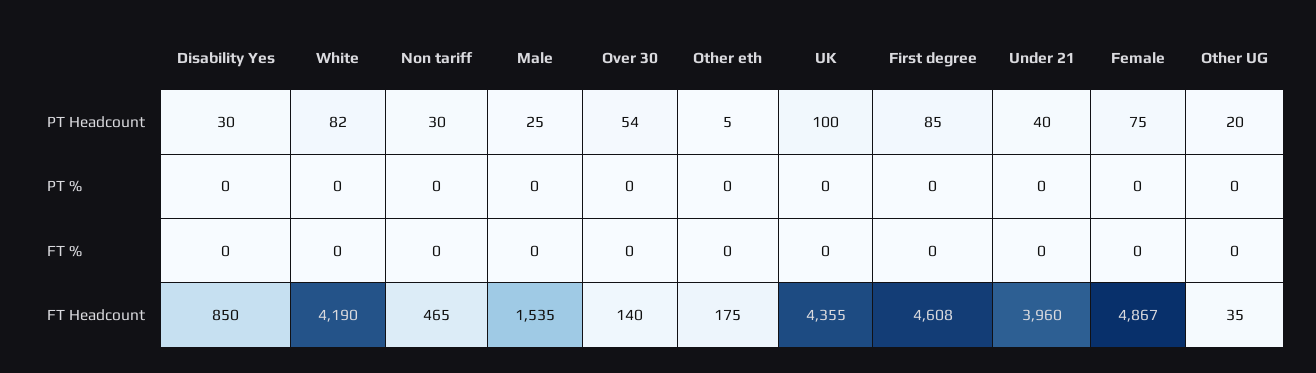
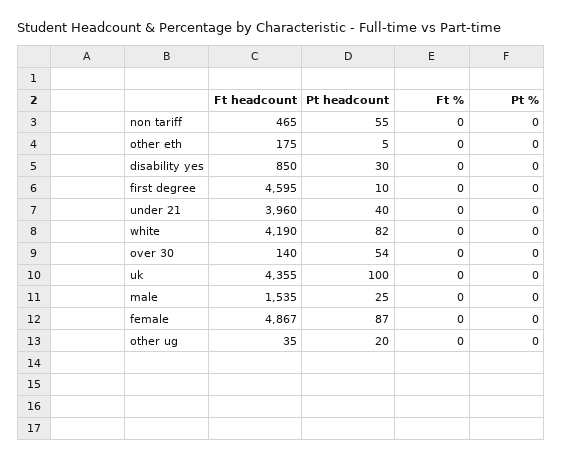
  {
    "Disability Yes": {
      "PT Headcount": 30,
      "PT %": 0,
      "FT %": 0,
      "FT Headcount": 850
    },
    "White": {
      "PT Headcount": 82,
      "PT %": 0,
      "FT %": 0,
      "FT Headcount": 4190
    },
    "Non tariff": {
-     "PT Headcount": 30,
+     "PT Headcount": 55,
      "PT %": 0,
      "FT %": 0,
      "FT Headcount": 465
    },
    "Male": {
      "PT Headcount": 25,
      "PT %": 0,
      "FT %": 0,
      "FT Headcount": 1535
    },
    "Over 30": {
      "PT Headcount": 54,
      "PT %": 0,
      "FT %": 0,
      "FT Headcount": 140
    },
    "Other eth": {
      "PT Headcount": 5,
      "PT %": 0,
      "FT %": 0,
      "FT Headcount": 175
    },
    "UK": {
      "PT Headcount": 100,
      "PT %": 0,
      "FT %": 0,
      "FT Headcount": 4355
    },
    "First degree": {
-     "PT Headcount": 85,
+     "PT Headcount": 10,
      "PT %": 0,
      "FT %": 0,
-     "FT Headcount": 4608
+     "FT Headcount": 4595
    },
    "Under 21": {
      "PT Headcount": 40,
      "PT %": 0,
      "FT %": 0,
      "FT Headcount": 3960
    },
    "Female": {
-     "PT Headcount": 75,
+     "PT Headcount": 87,
      "PT %": 0,
      "FT %": 0,
      "FT Headcount": 4867
    },
    "Other UG": {
      "PT Headcount": 20,
      "PT %": 0,
      "FT %": 0,
      "FT Headcount": 35
    }
  }

